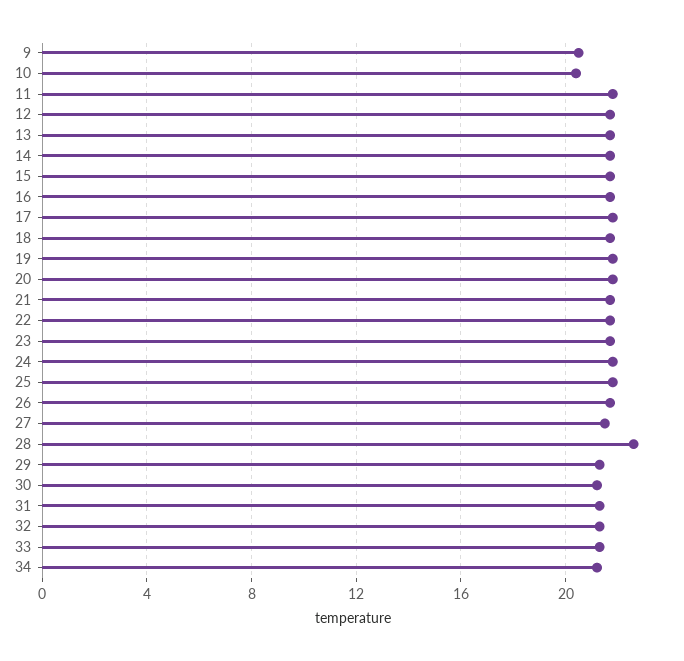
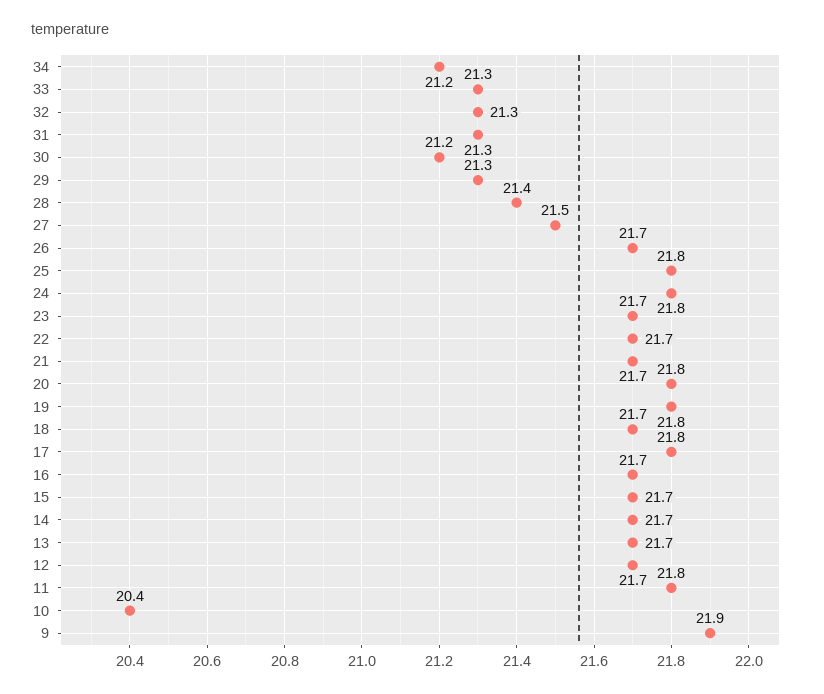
  {
-   "9": 20.5,
+   "9": 21.9,
    "10": 20.4,
    "11": 21.8,
    "12": 21.7,
    "13": 21.7,
    "14": 21.7,
    "15": 21.7,
    "16": 21.7,
    "17": 21.8,
    "18": 21.7,
    "19": 21.8,
    "20": 21.8,
    "21": 21.7,
    "22": 21.7,
    "23": 21.7,
    "24": 21.8,
    "25": 21.8,
    "26": 21.7,
    "27": 21.5,
-   "28": 22.5,
+   "28": 21.4,
    "29": 21.3,
    "30": 21.2,
    "31": 21.3,
    "32": 21.3,
    "33": 21.3,
    "34": 21.2
  }

